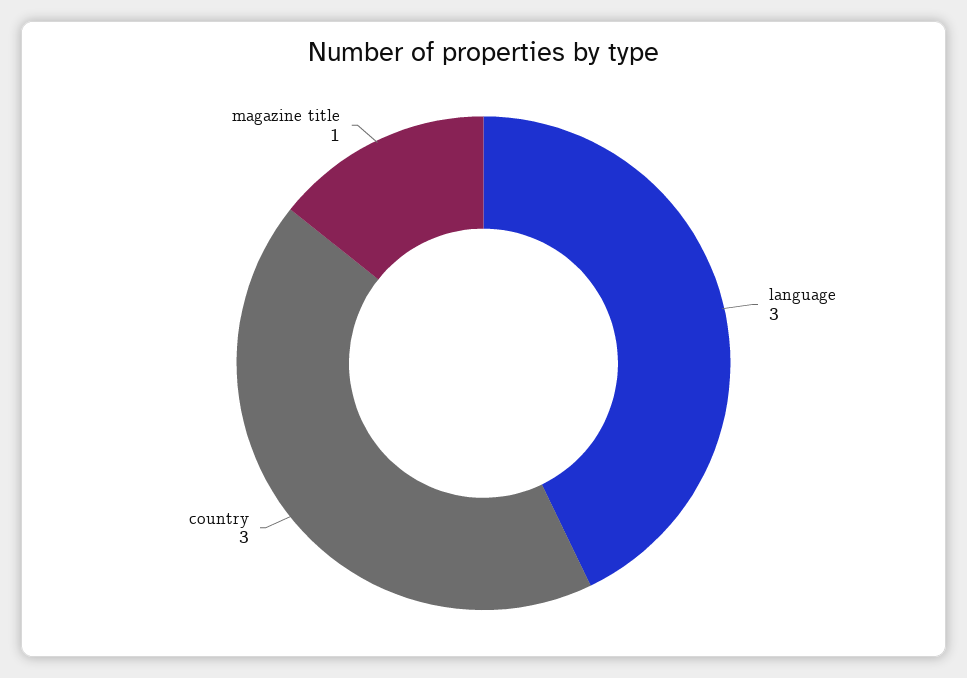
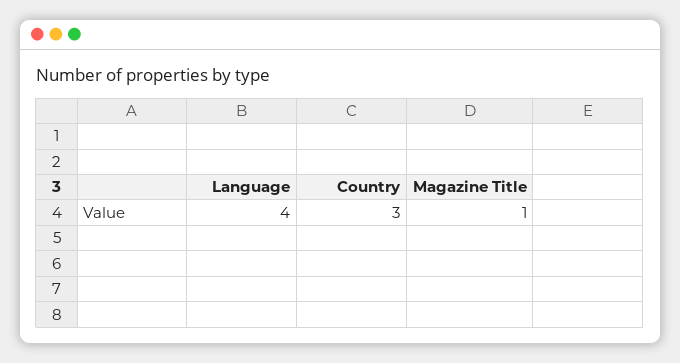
  {
-   "language": 3,
+   "language": 4,
    "country": 3,
    "magazine title": 1
  }

